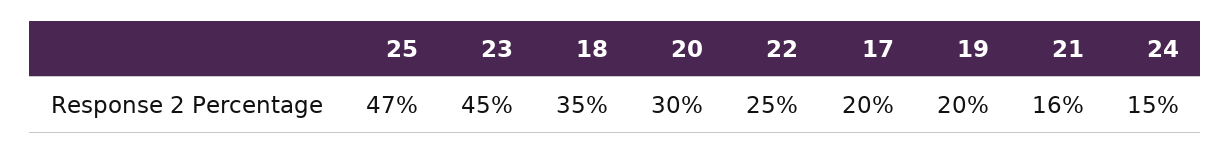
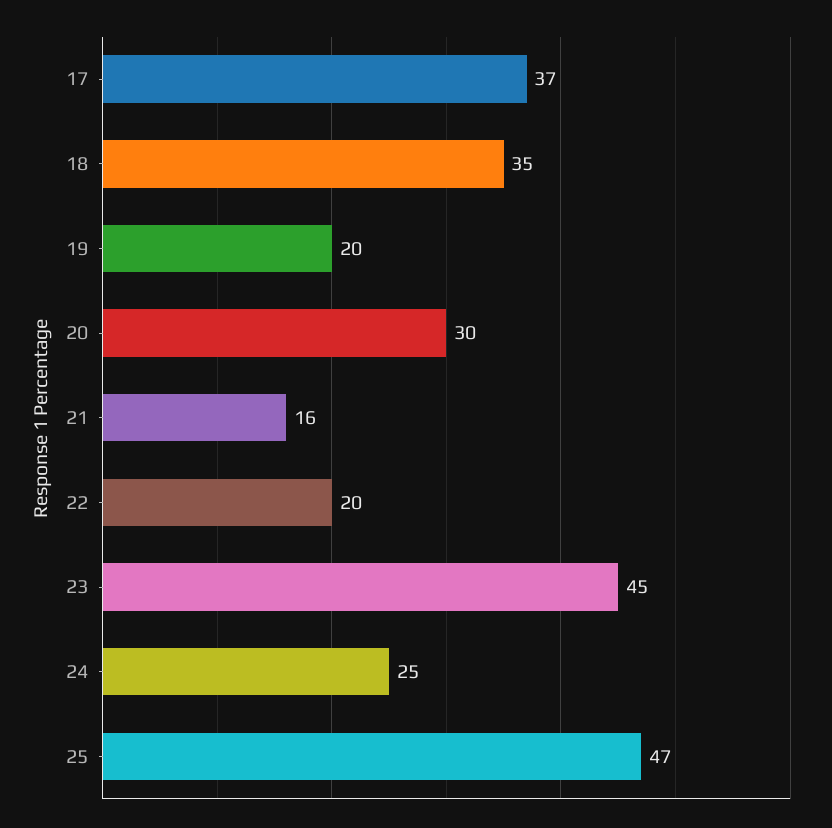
  {
    "25": 47,
    "23": 45,
    "18": 35,
    "20": 30,
-   "22": 25,
+   "22": 20,
-   "17": 20,
+   "17": 37,
    "19": 20,
    "21": 16,
-   "24": 15
+   "24": 25
  }

